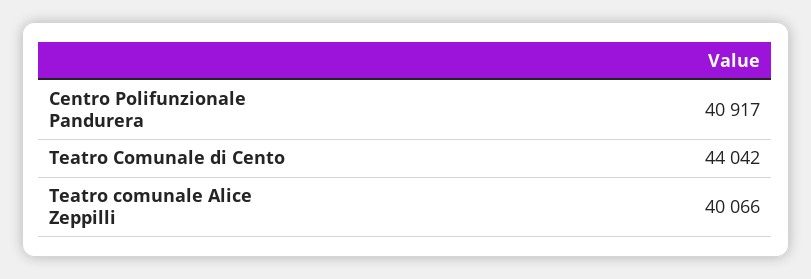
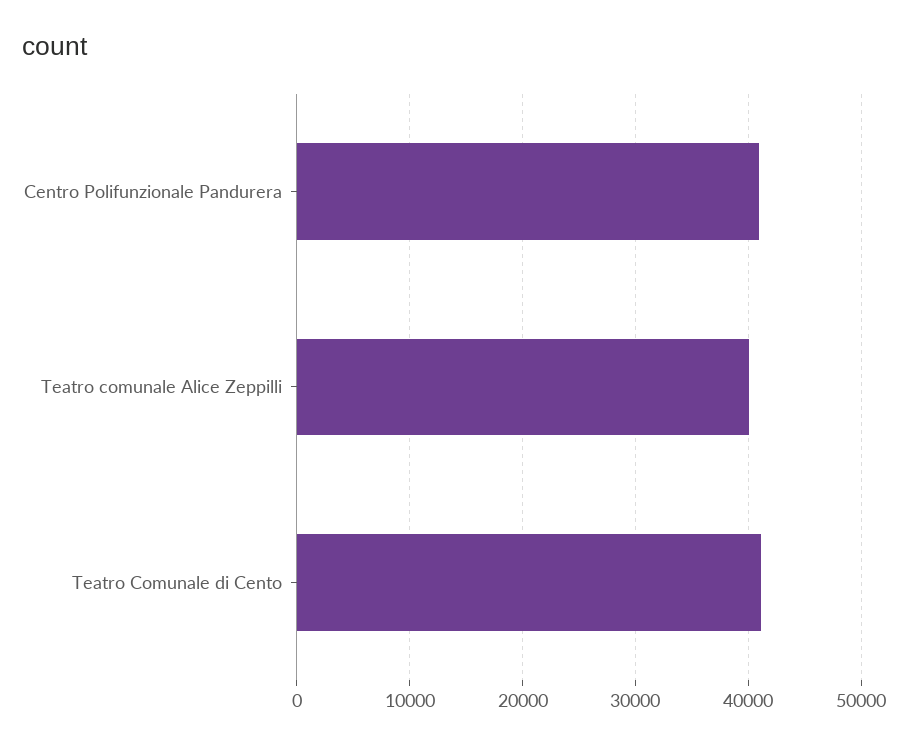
  {
    "Centro Polifunzionale Pandurera": 40917,
-   "Teatro Comunale di Cento": 44042,
+   "Teatro Comunale di Cento": 41000,
    "Teatro comunale Alice Zeppilli": 40066
  }

